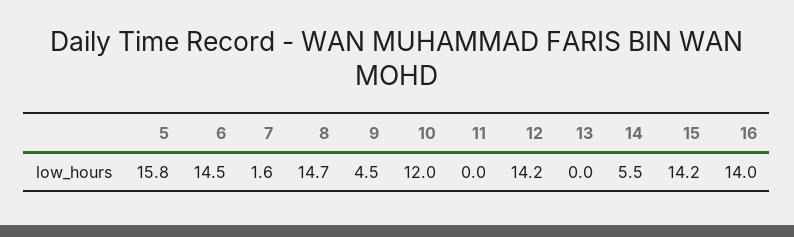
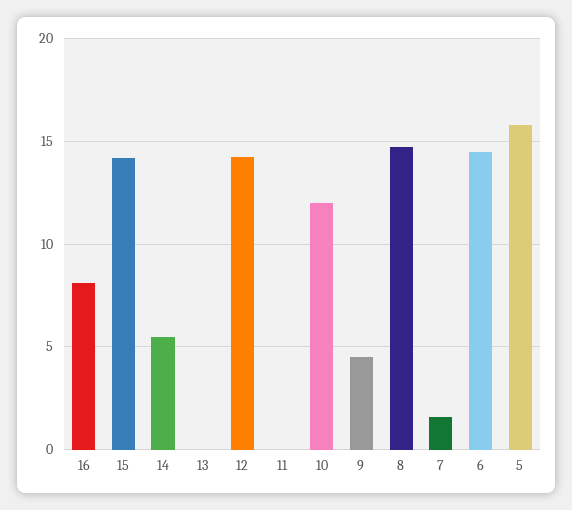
  {
    "5": 15.8,
    "6": 14.5,
    "7": 1.6,
    "8": 14.7,
    "9": 4.5,
    "10": 12,
    "11": 0,
    "12": 14.2,
    "13": 0,
    "14": 5.5,
    "15": 14.2,
-   "16": 14
+   "16": 8
  }

